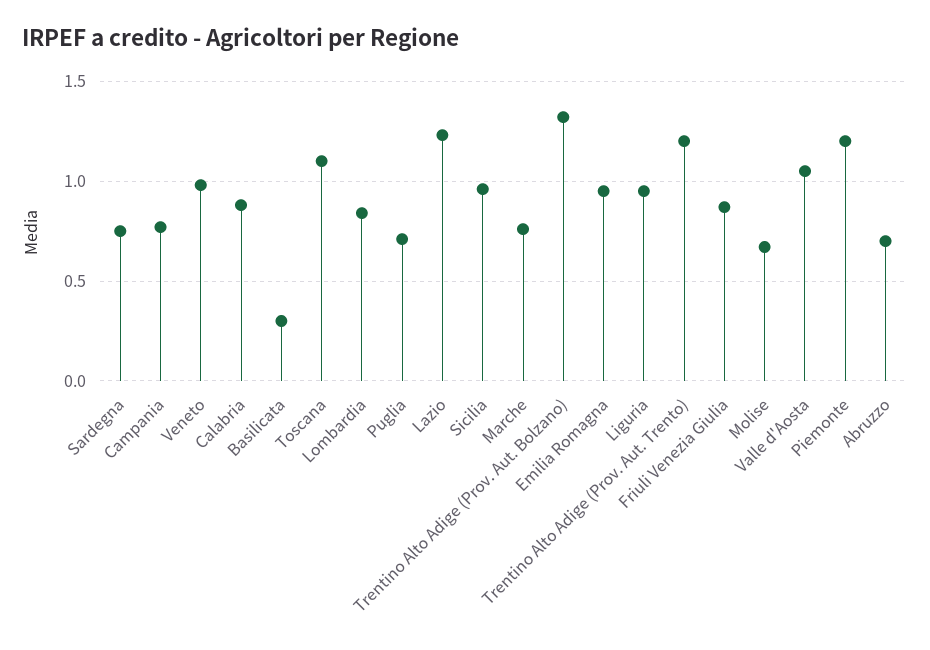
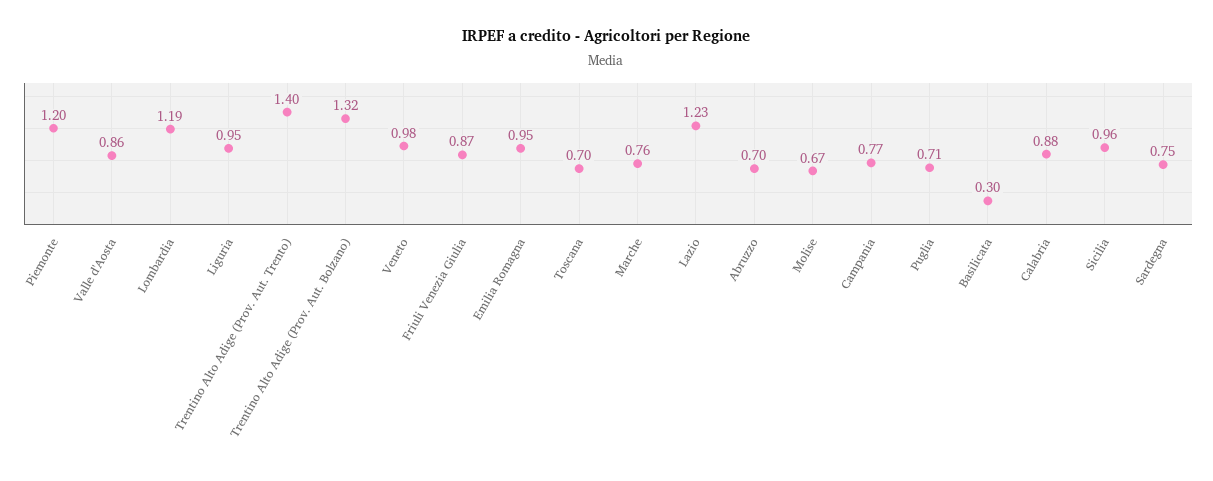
  {
    "Sardegna": 0.75,
    "Campania": 0.77,
    "Veneto": 0.98,
    "Calabria": 0.88,
    "Basilicata": 0.3,
-   "Toscana": 1.1,
+   "Toscana": 0.7,
-   "Lombardia": 0.85,
+   "Lombardia": 1.19,
    "Puglia": 0.71,
    "Lazio": 1.23,
    "Sicilia": 0.96,
    "Marche": 0.76,
    "Trentino Alto Adige (Prov. Aut. Bolzano)": 1.32,
    "Emilia Romagna": 0.95,
    "Liguria": 0.95,
-   "Trentino Alto Adige (Prov. Aut. Trento)": 1.2,
+   "Trentino Alto Adige (Prov. Aut. Trento)": 1.4,
    "Friuli Venezia Giulia": 0.87,
    "Molise": 0.67,
-   "Valle d'Aosta": 1.05,
+   "Valle d'Aosta": 0.86,
    "Piemonte": 1.2,
    "Abruzzo": 0.7
  }

